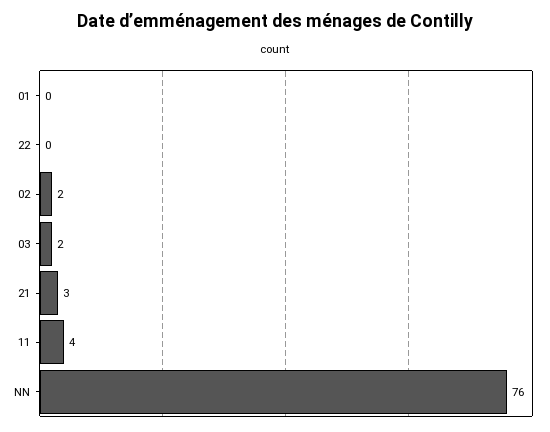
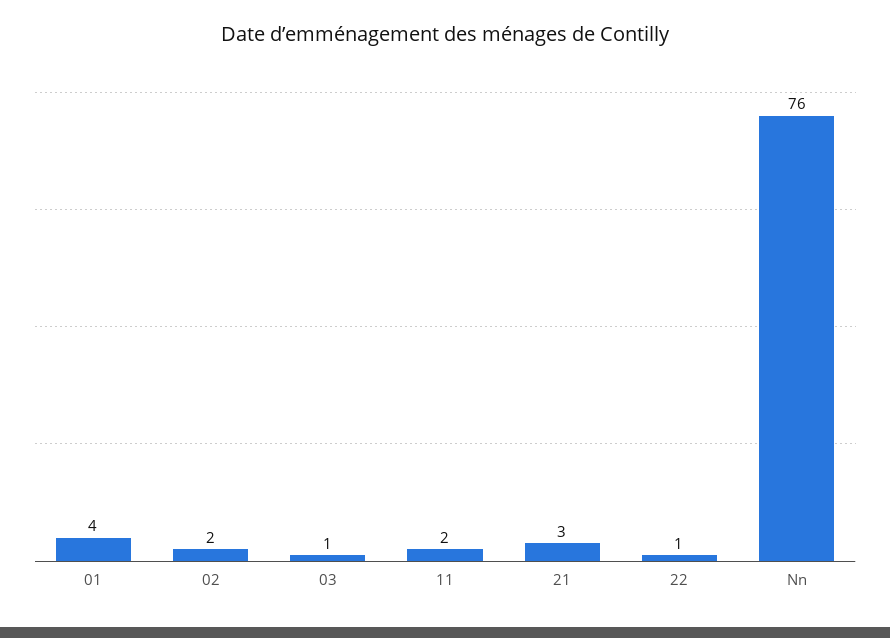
  {
-   "01": 0,
+   "01": 4,
-   "22": 0,
+   "22": 1,
    "02": 2,
-   "03": 2,
+   "03": 1,
    "21": 3,
-   "11": 4,
+   "11": 2,
    "NN": 76
  }

